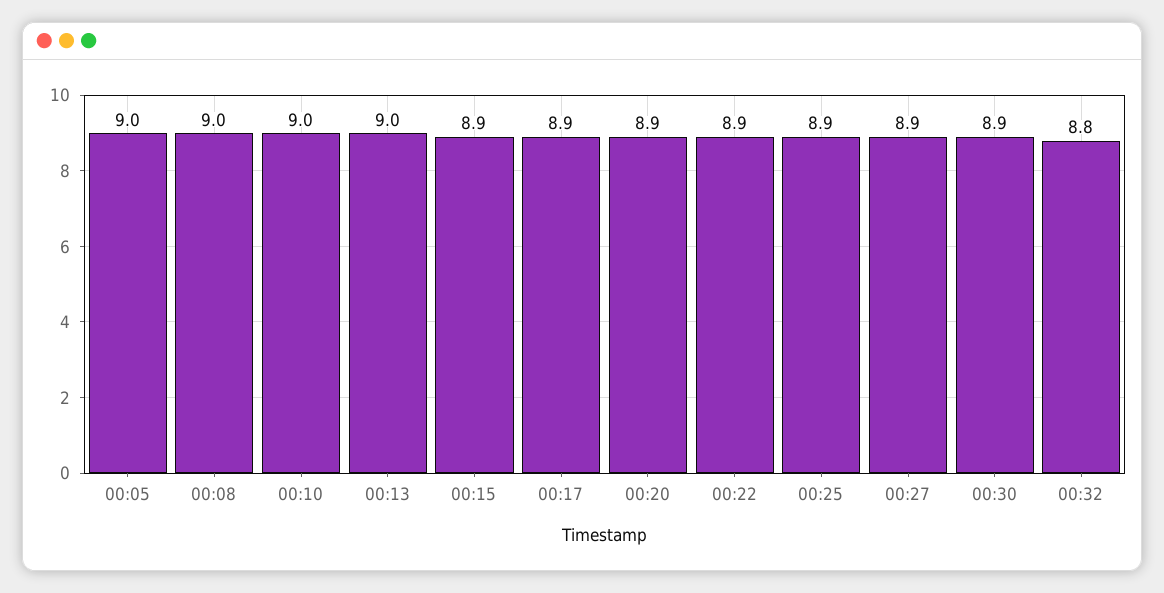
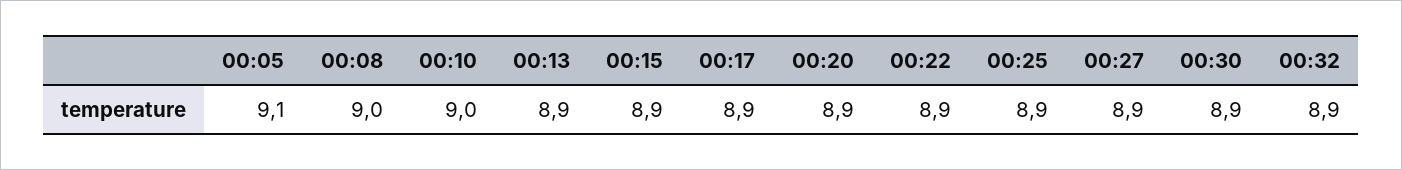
  {
-   "00:05": 9,
+   "00:05": 9.1,
    "00:08": 9,
    "00:10": 9,
-   "00:13": 9,
+   "00:13": 8.9,
    "00:15": 8.9,
    "00:17": 8.9,
    "00:20": 8.9,
    "00:22": 8.9,
    "00:25": 8.9,
    "00:27": 8.9,
    "00:30": 8.9,
-   "00:32": 8.8
+   "00:32": 8.9
  }

